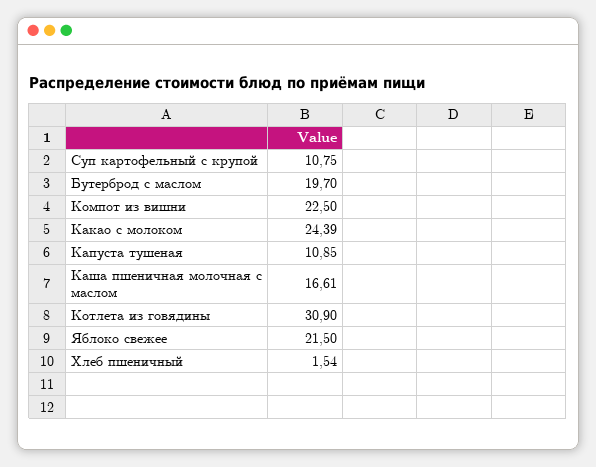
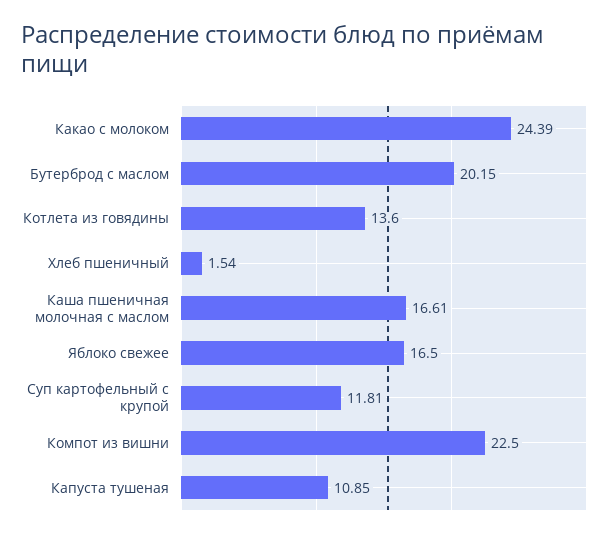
  {
-   "Суп картофельный с крупой": 10.75,
+   "Суп картофельный с крупой": 11.81,
-   "Бутерброд с маслом": 19.7,
+   "Бутерброд с маслом": 20.15,
    "Компот из вишни": 22.5,
    "Какао с молоком": 24.39,
    "Капуста тушеная": 10.85,
    "Каша пшеничная молочная с маслом": 16.61,
-   "Котлета из говядины": 30.9,
+   "Котлета из говядины": 13.6,
-   "Яблоко свежее": 21.5,
+   "Яблоко свежее": 16.5,
    "Хлеб пшеничный": 1.54
  }

